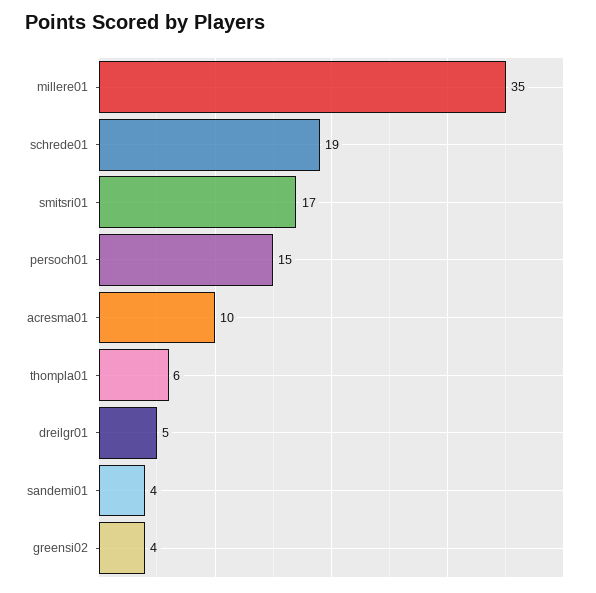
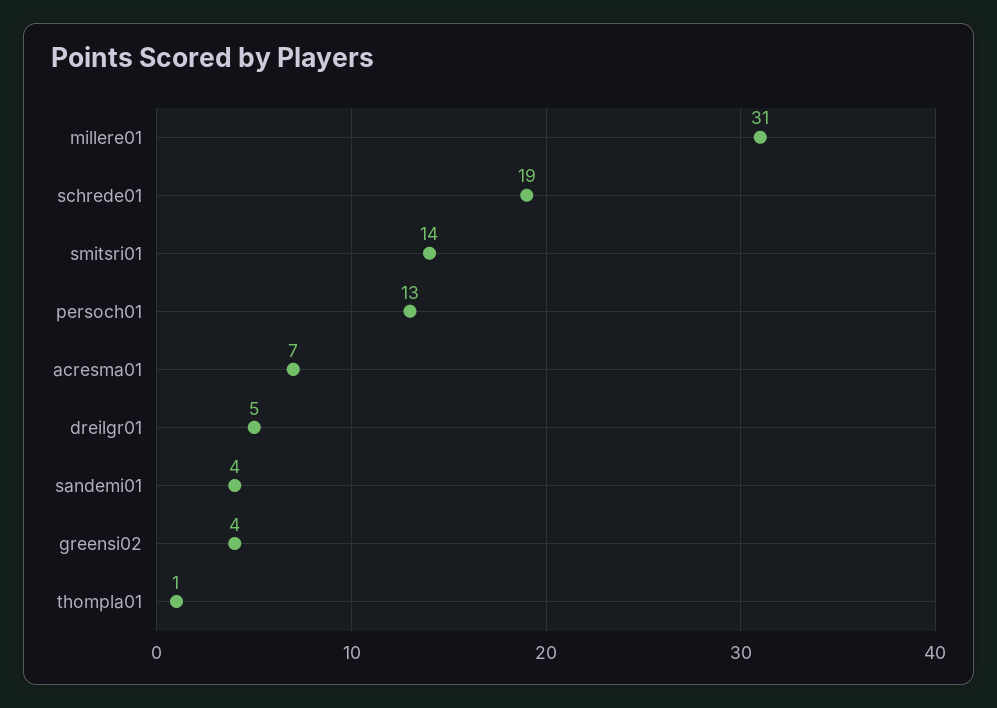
  {
-   "millere01": 35,
+   "millere01": 31,
    "schrede01": 19,
-   "smitsri01": 17,
+   "smitsri01": 14,
-   "persoch01": 15,
+   "persoch01": 13,
-   "acresma01": 10,
+   "acresma01": 7,
-   "thompla01": 6,
+   "thompla01": 1,
    "dreilgr01": 5,
    "sandemi01": 4,
    "greensi02": 4
  }

